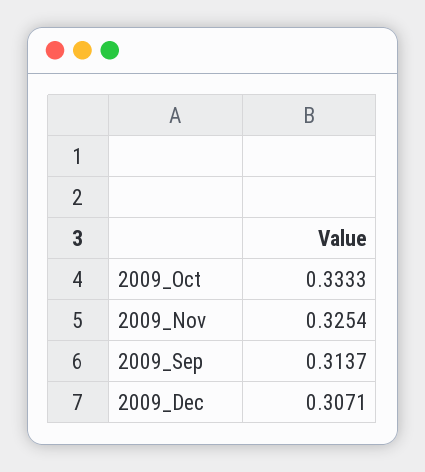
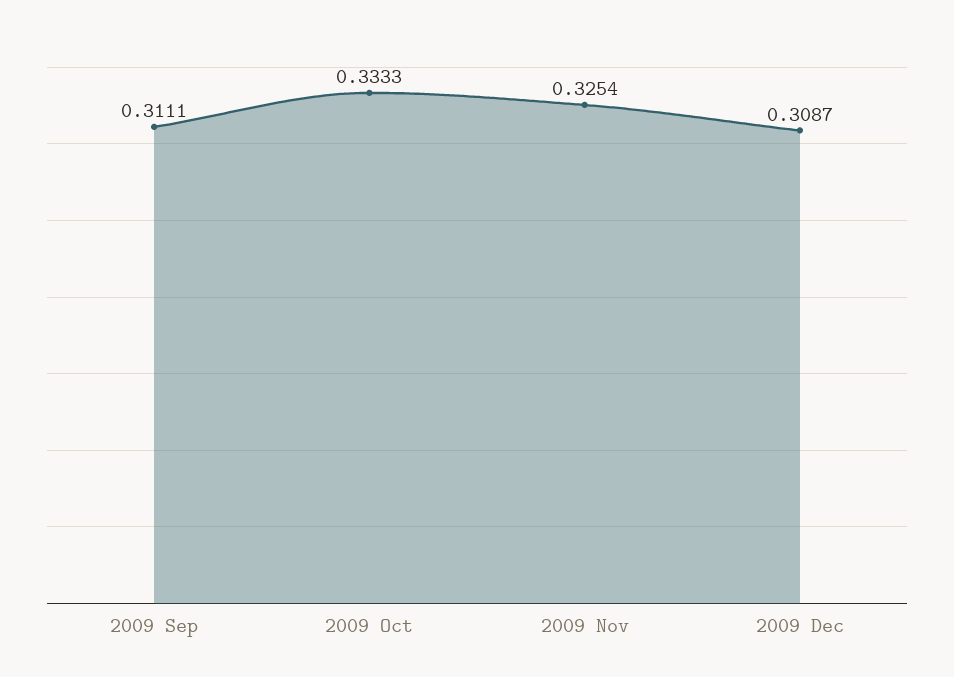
  {
    "2009_Oct": 0.3333,
    "2009_Nov": 0.3254,
-   "2009_Sep": 0.3137,
+   "2009_Sep": 0.3111,
-   "2009_Dec": 0.3071
+   "2009_Dec": 0.3087
  }

